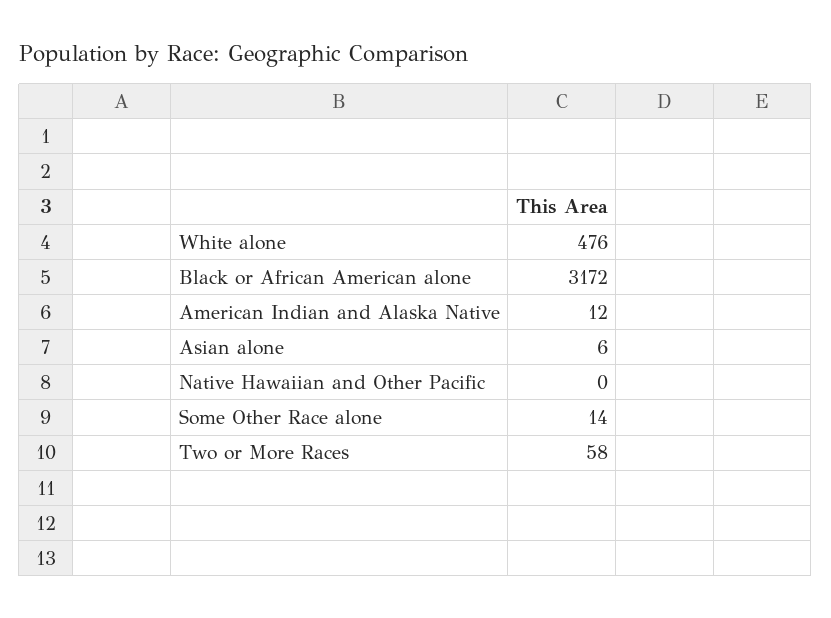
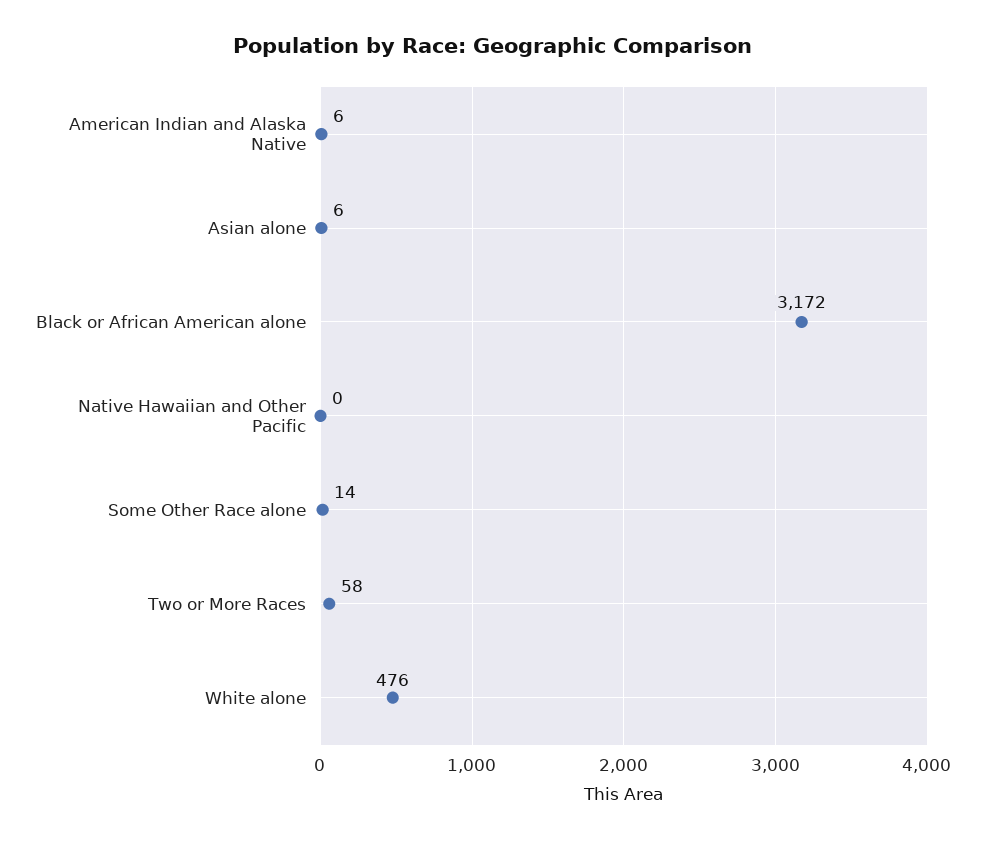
  {
    "White alone": 476,
    "Black or African American alone": 3172,
-   "American Indian and Alaska Native": 12,
+   "American Indian and Alaska Native": 6,
    "Asian alone": 6,
    "Native Hawaiian and Other Pacific": 0,
    "Some Other Race alone": 14,
    "Two or More Races": 58
  }

